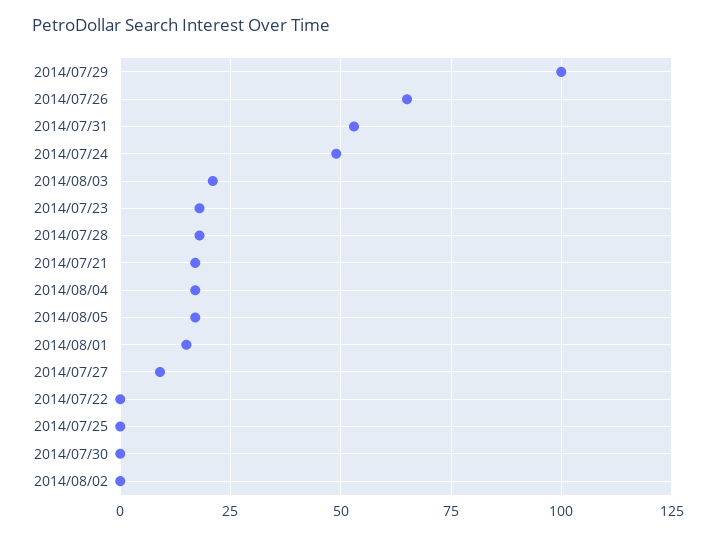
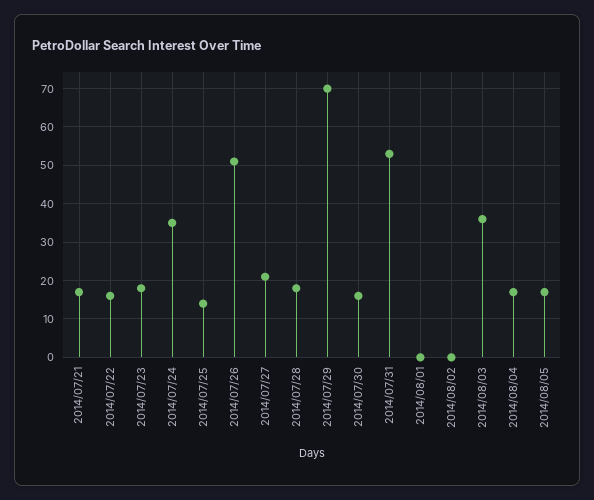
  {
-   "2014/07/29": 100,
+   "2014/07/29": 70,
-   "2014/07/26": 65,
+   "2014/07/26": 50,
    "2014/07/31": 55,
-   "2014/07/24": 50,
+   "2014/07/24": 35,
-   "2014/08/03": 20,
+   "2014/08/03": 35,
    "2014/07/23": 20,
    "2014/07/28": 20,
    "2014/07/21": 15,
    "2014/08/04": 15,
    "2014/08/05": 15,
-   "2014/08/01": 15,
+   "2014/08/01": 0,
-   "2014/07/27": 10,
+   "2014/07/27": 20,
-   "2014/07/22": 0,
+   "2014/07/22": 15,
-   "2014/07/25": 0,
+   "2014/07/25": 15,
-   "2014/07/30": 0,
+   "2014/07/30": 15,
    "2014/08/02": 0
  }

